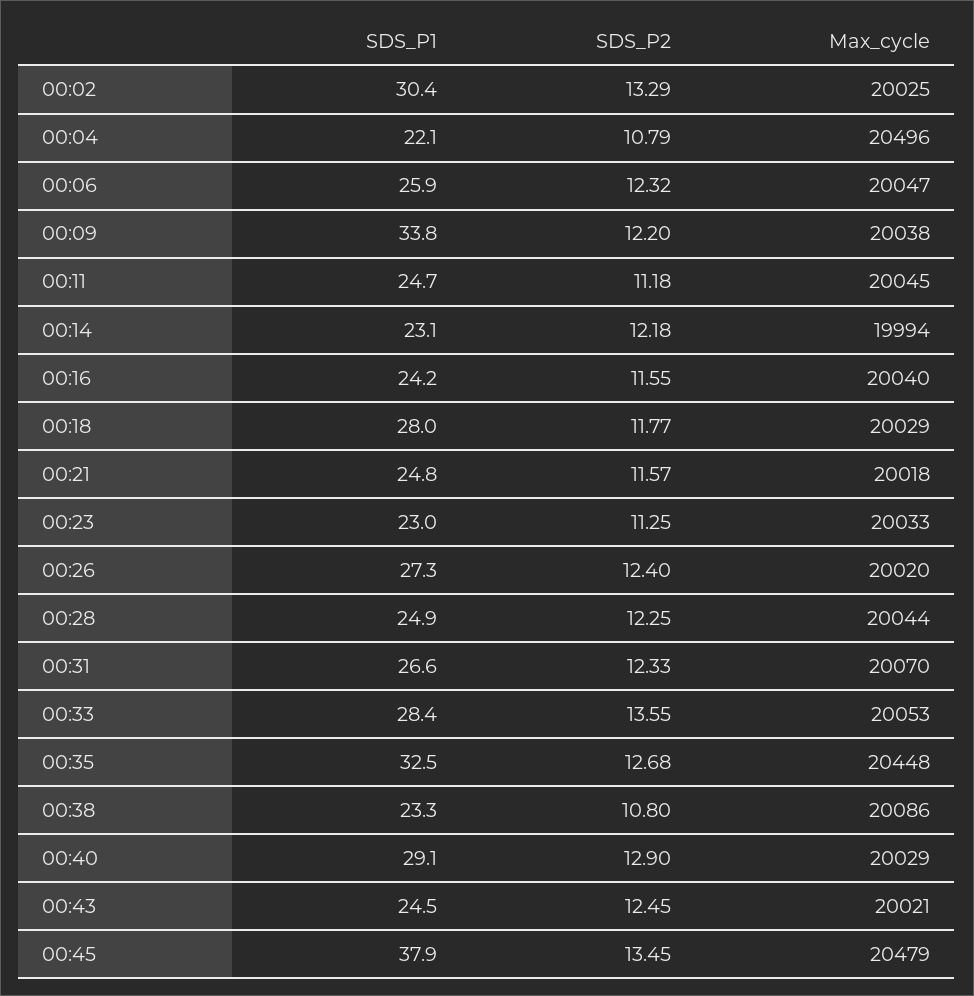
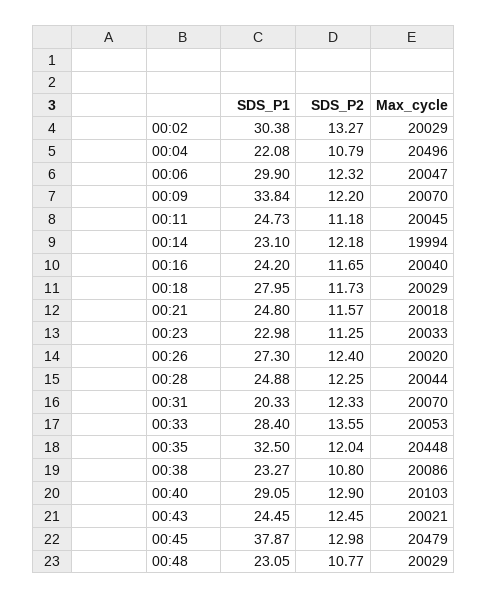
  {
    "SDS_P1": {
      "00:02": 30.38,
      "00:04": 22.08,
-     "00:06": 25.9,
+     "00:06": 29.9,
      "00:09": 33.84,
      "00:11": 24.73,
      "00:14": 23.1,
      "00:16": 24.2,
      "00:18": 27.95,
      "00:21": 24.8,
      "00:23": 22.98,
      "00:26": 27.3,
      "00:28": 24.88,
-     "00:31": 26.6,
+     "00:31": 20.33,
      "00:33": 28.4,
      "00:35": 32.5,
      "00:38": 23.27,
      "00:40": 29.05,
      "00:43": 24.45,
-     "00:45": 37.87
+     "00:45": 37.87,
+     "00:48": 23.05
    },
    "SDS_P2": {
-     "00:02": 13.29,
+     "00:02": 13.27,
      "00:04": 10.79,
      "00:06": 12.32,
      "00:09": 12.2,
      "00:11": 11.18,
      "00:14": 12.18,
-     "00:16": 11.55,
+     "00:16": 11.65,
-     "00:18": 11.77,
+     "00:18": 11.73,
      "00:21": 11.57,
      "00:23": 11.25,
      "00:26": 12.4,
      "00:28": 12.25,
      "00:31": 12.33,
      "00:33": 13.55,
-     "00:35": 12.68,
+     "00:35": 12.04,
      "00:38": 10.8,
      "00:40": 12.9,
      "00:43": 12.45,
-     "00:45": 13.45
+     "00:45": 12.98,
+     "00:48": 10.77
    },
    "Max_cycle": {
-     "00:02": 20025,
+     "00:02": 20029,
      "00:04": 20496,
      "00:06": 20047,
-     "00:09": 20038,
+     "00:09": 20070,
      "00:11": 20045,
      "00:14": 19994,
      "00:16": 20040,
      "00:18": 20029,
      "00:21": 20018,
      "00:23": 20033,
      "00:26": 20020,
      "00:28": 20044,
      "00:31": 20070,
      "00:33": 20053,
      "00:35": 20448,
      "00:38": 20086,
-     "00:40": 20029,
+     "00:40": 20103,
      "00:43": 20021,
-     "00:45": 20479
+     "00:45": 20479,
+     "00:48": 20029
    }
  }

